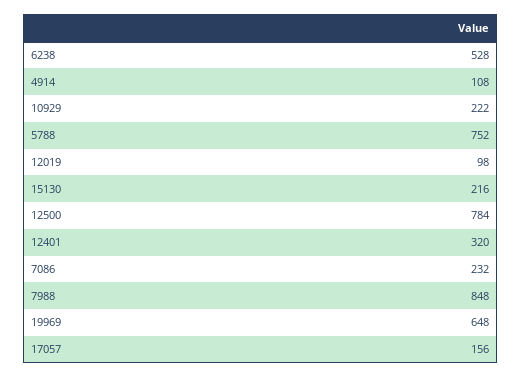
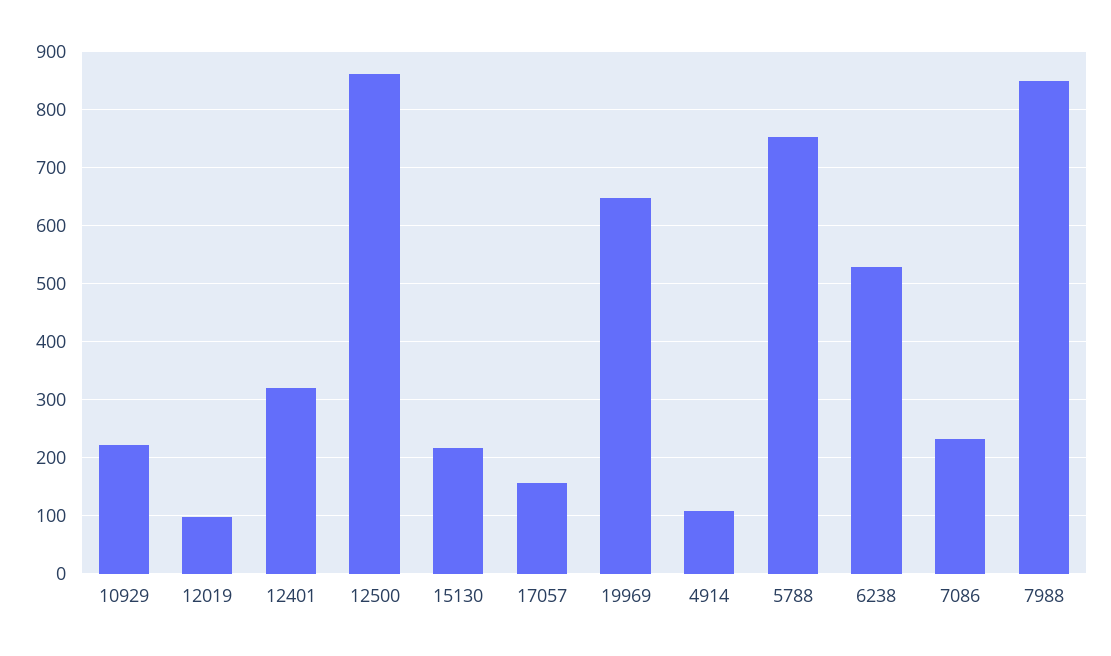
  {
    "6238": 528,
    "4914": 108,
    "10929": 222,
    "5788": 752,
    "12019": 98,
    "15130": 216,
-   "12500": 784,
+   "12500": 860,
    "12401": 320,
    "7086": 232,
    "7988": 848,
    "19969": 648,
    "17057": 156
  }

